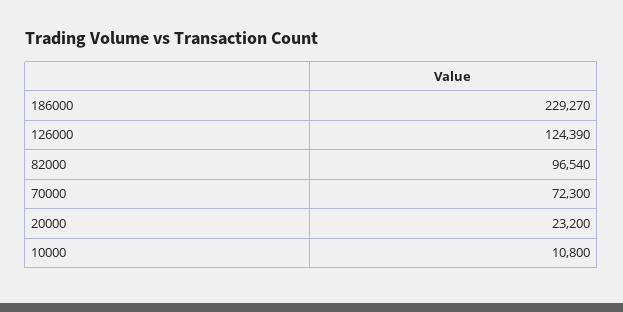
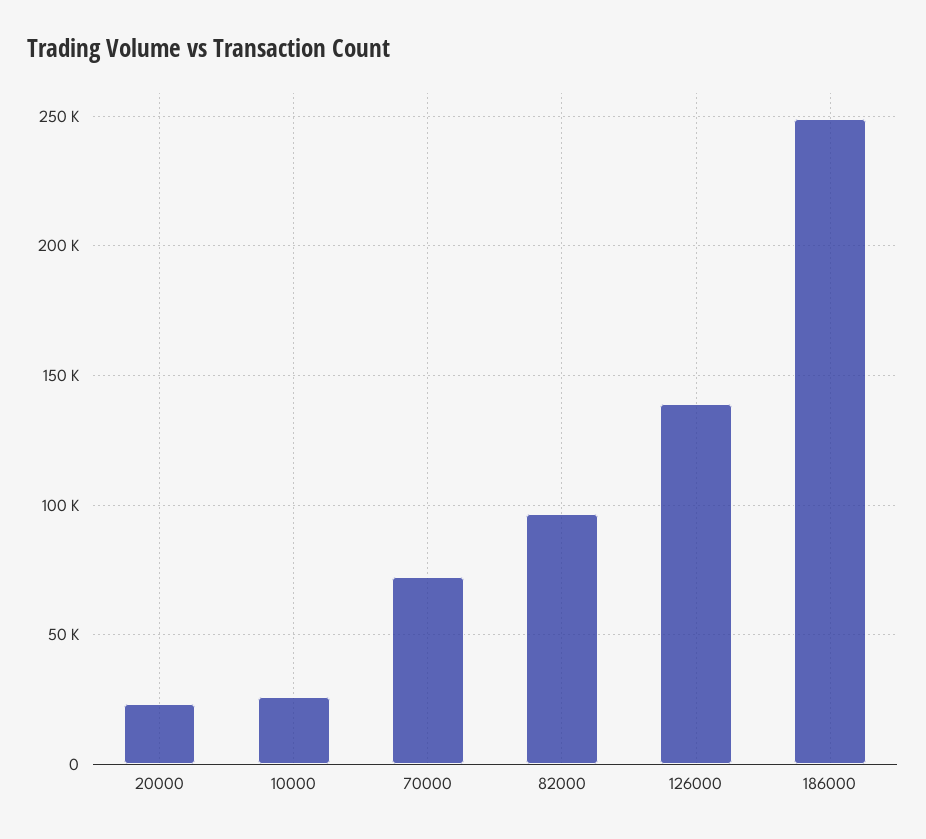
  {
-   "186000": 229270,
+   "186000": 250000,
-   "126000": 124390,
+   "126000": 140000,
    "82000": 96540,
    "70000": 72300,
    "20000": 23200,
-   "10000": 10800
+   "10000": 25000
  }

